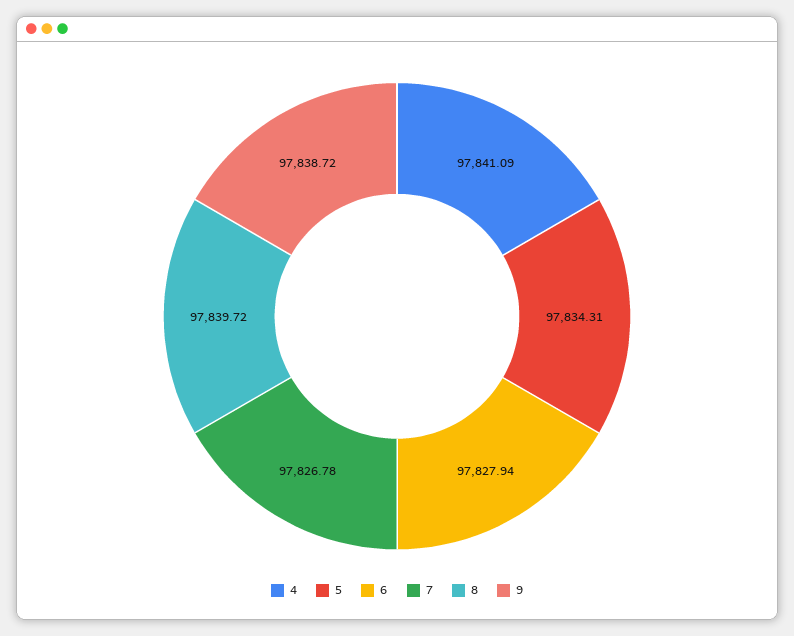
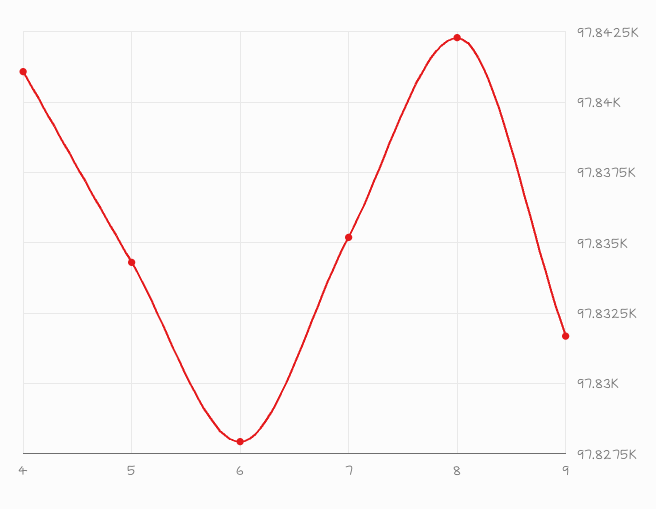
  {
    "4": 97841.09,
    "5": 97834.31,
    "6": 97827.94,
-   "7": 97826.78,
+   "7": 97835.25,
-   "8": 97839.72,
+   "8": 97842.25,
-   "9": 97838.72
+   "9": 97831.75
  }

